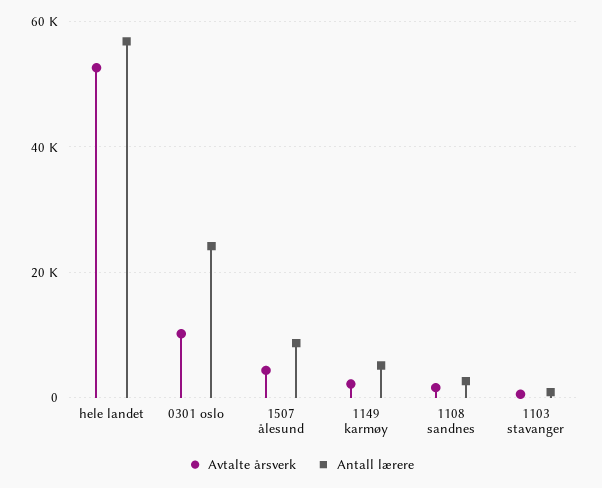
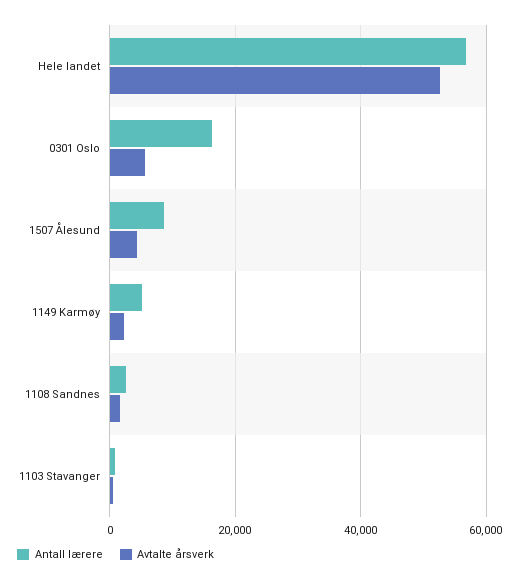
  {
    "Avtalte årsverk": {
      "hele landet": 52000,
-     "0301 oslo": 10000,
+     "0301 oslo": 6000,
      "1507 ålesund": 4000,
      "1149 karmøy": 2000,
      "1108 sandnes": 2000,
      "1103 stavanger": 0
    },
    "Antall lærere": {
      "hele landet": 56000,
-     "0301 oslo": 24000,
+     "0301 oslo": 16000,
      "1507 ålesund": 8000,
      "1149 karmøy": 6000,
      "1108 sandnes": 2000,
      "1103 stavanger": 0
    }
  }

